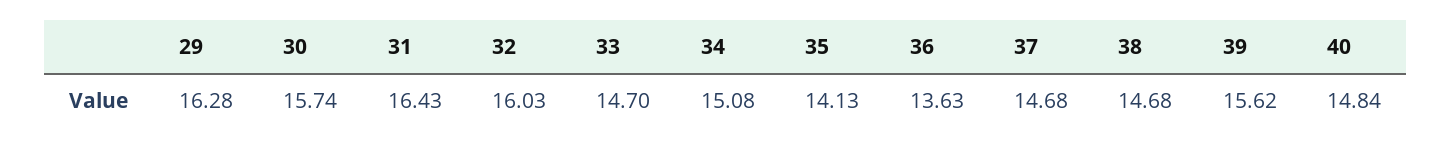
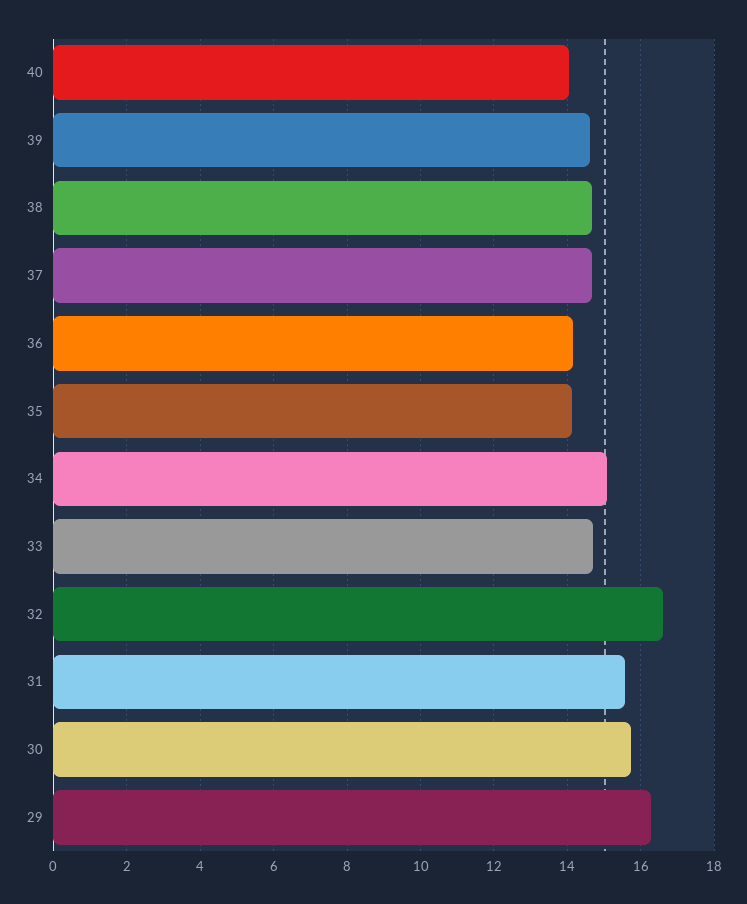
  {
    "29": 16.28,
    "30": 15.74,
-   "31": 16.43,
+   "31": 15.6,
-   "32": 16.03,
+   "32": 16.6,
    "33": 14.7,
    "34": 15.08,
    "35": 14.13,
-   "36": 13.63,
+   "36": 14.2,
    "37": 14.68,
    "38": 14.68,
-   "39": 15.62,
+   "39": 14.6,
-   "40": 14.84
+   "40": 14
  }

